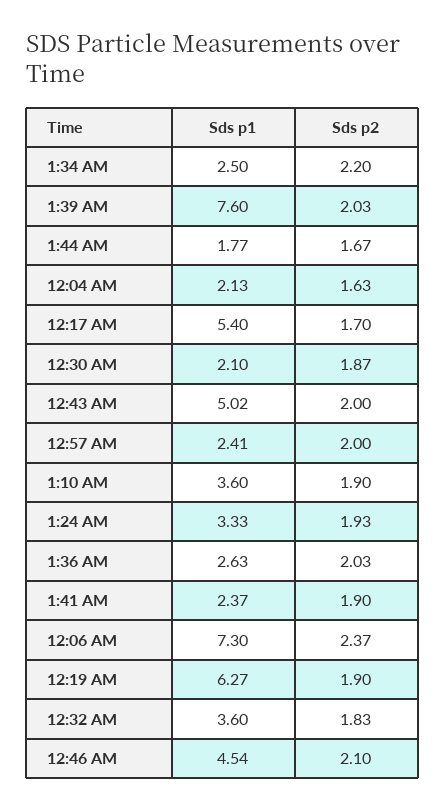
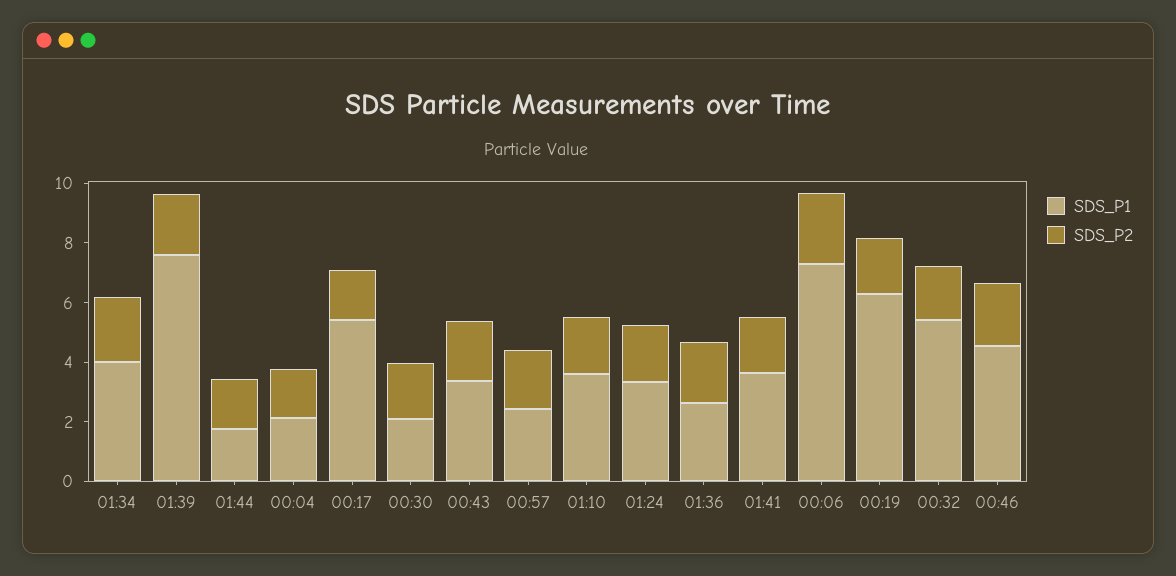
  {
    "Sds p1": {
-     "1:34 AM": 2.5,
+     "1:34 AM": 4,
      "1:39 AM": 7.6,
      "1:44 AM": 1.77,
      "12:04 AM": 2.13,
      "12:17 AM": 5.4,
      "12:30 AM": 2.1,
-     "12:43 AM": 5.02,
+     "12:43 AM": 3.5,
      "12:57 AM": 2.41,
      "1:10 AM": 3.6,
      "1:24 AM": 3.33,
      "1:36 AM": 2.63,
-     "1:41 AM": 2.37,
+     "1:41 AM": 3.5,
      "12:06 AM": 7.3,
      "12:19 AM": 6.27,
-     "12:32 AM": 3.6,
+     "12:32 AM": 5.5,
      "12:46 AM": 4.54
    },
    "Sds p2": {
      "1:34 AM": 2.2,
      "1:39 AM": 2.03,
      "1:44 AM": 1.67,
      "12:04 AM": 1.63,
      "12:17 AM": 1.7,
      "12:30 AM": 1.87,
      "12:43 AM": 2,
      "12:57 AM": 2,
      "1:10 AM": 1.9,
      "1:24 AM": 1.93,
      "1:36 AM": 2.03,
      "1:41 AM": 1.9,
      "12:06 AM": 2.37,
      "12:19 AM": 1.9,
      "12:32 AM": 1.83,
      "12:46 AM": 2.1
    }
  }

